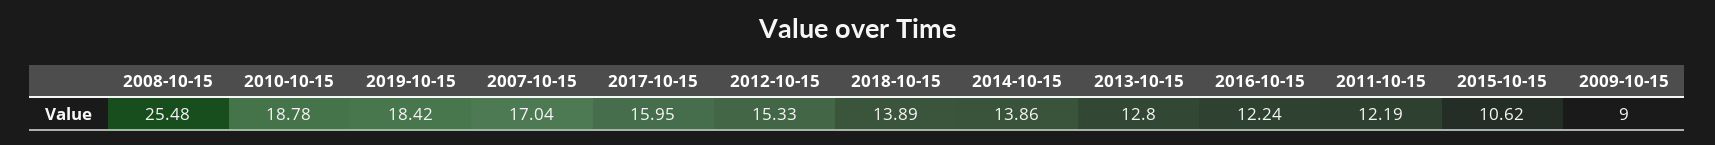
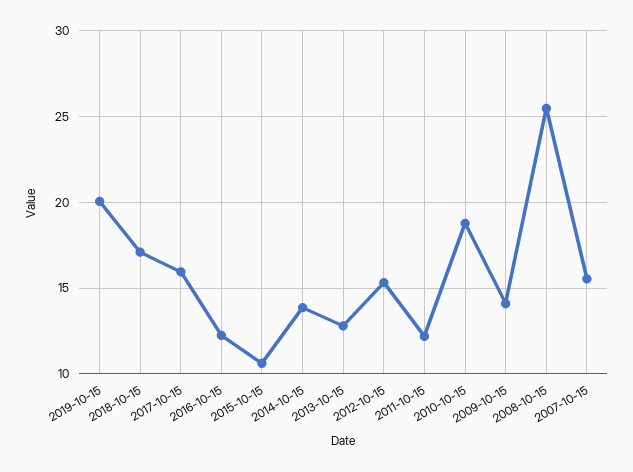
  {
    "2008-10-15": 25.48,
    "2010-10-15": 18.78,
-   "2019-10-15": 18.42,
+   "2019-10-15": 20,
-   "2007-10-15": 17.04,
+   "2007-10-15": 15.5,
    "2017-10-15": 15.95,
    "2012-10-15": 15.33,
-   "2018-10-15": 13.89,
+   "2018-10-15": 17,
    "2014-10-15": 13.86,
    "2013-10-15": 12.8,
    "2016-10-15": 12.24,
    "2011-10-15": 12.19,
    "2015-10-15": 10.62,
-   "2009-10-15": 9
+   "2009-10-15": 14
  }

